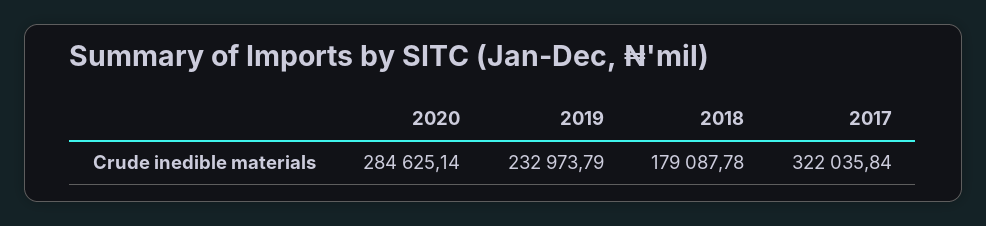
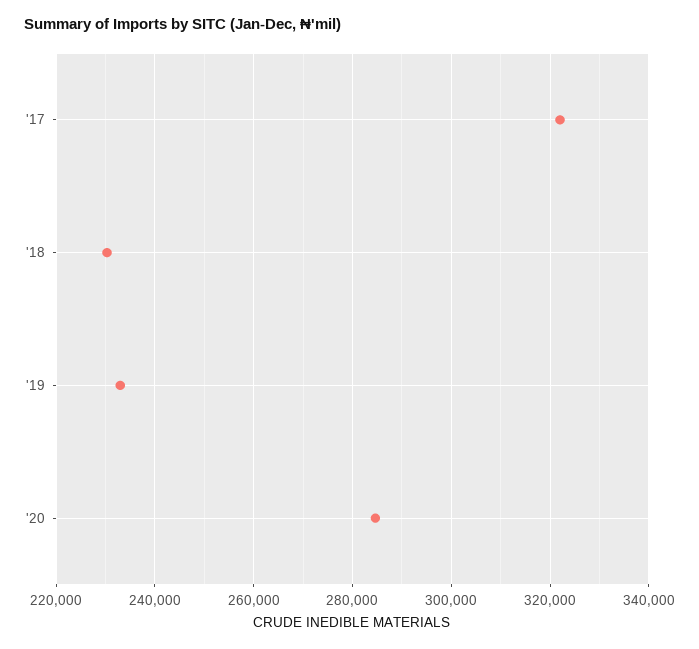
  {
    "2020": 284625.14,
    "2019": 232973.79,
-   "2018": 179087.78,
+   "2018": 230000,
    "2017": 322035.84
  }

